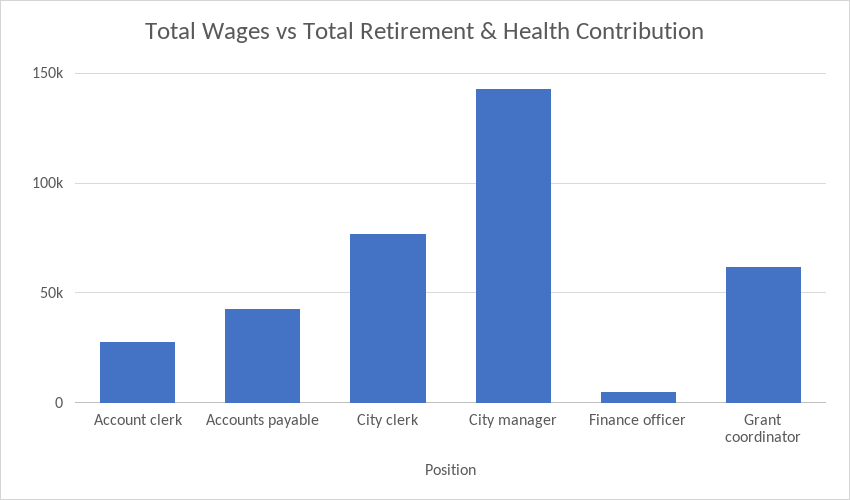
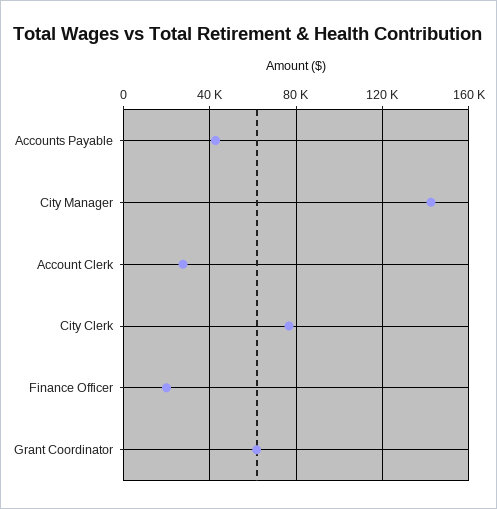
  {
    "Account clerk": 25000,
    "Accounts payable": 45000,
    "City clerk": 75000,
    "City manager": 145000,
-   "Finance officer": 5000,
+   "Finance officer": 20000,
    "Grant coordinator": 60000
  }

